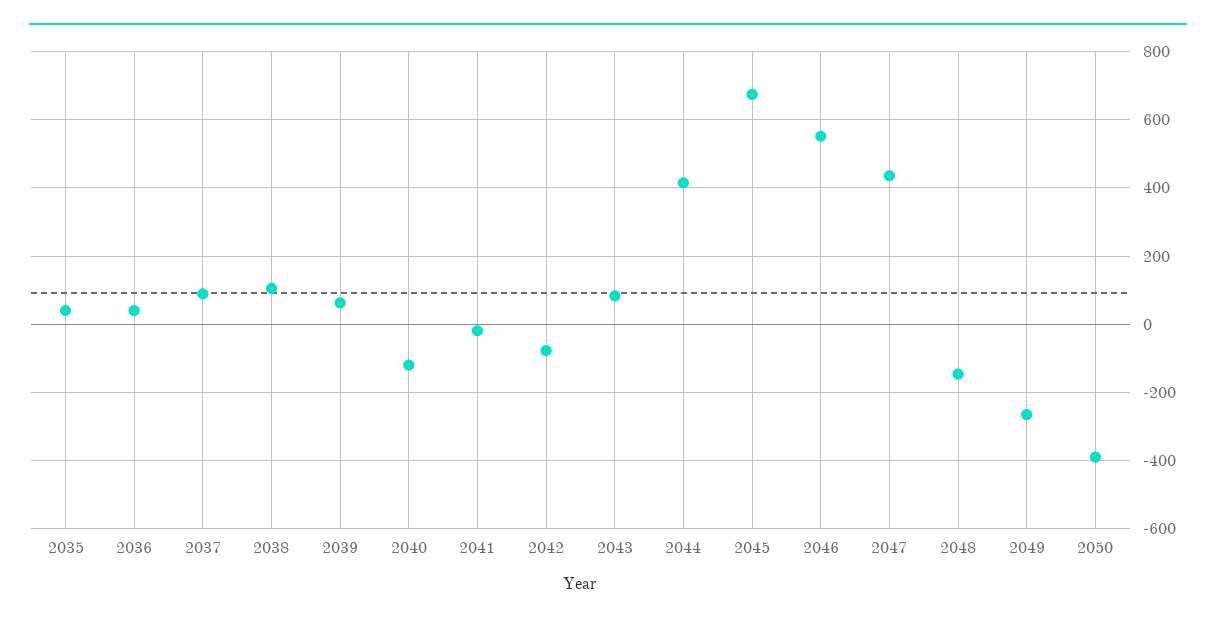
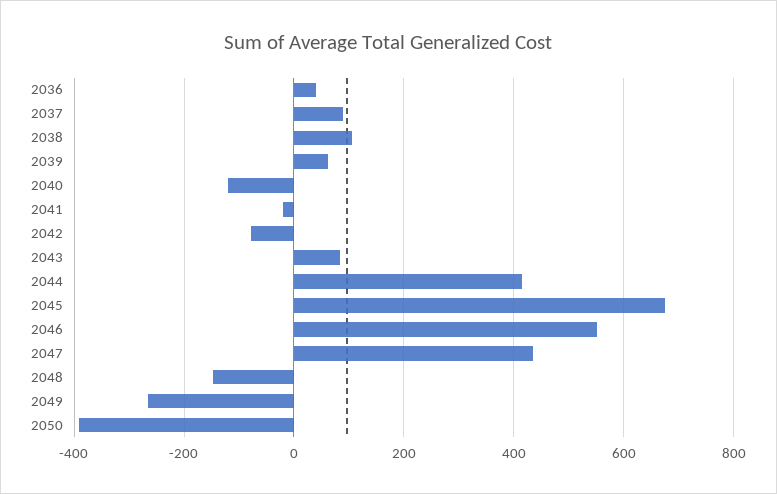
  {
-   "2035": 40,
    "2036": 40,
    "2037": 80,
    "2038": 100,
    "2039": 60,
    "2040": -120,
    "2041": -20,
    "2042": -80,
    "2043": 80,
    "2044": 420,
    "2045": 680,
    "2046": 560,
    "2047": 440,
    "2048": -140,
    "2049": -260,
    "2050": -400
  }

